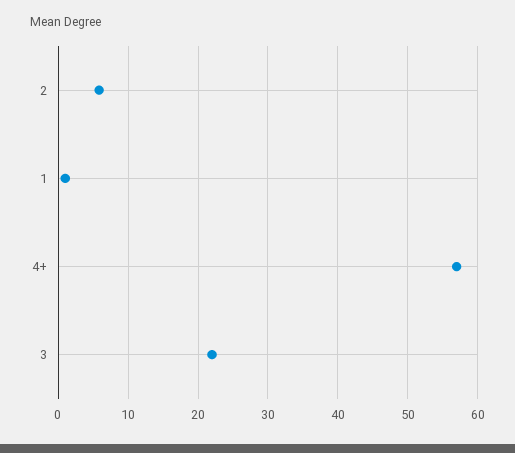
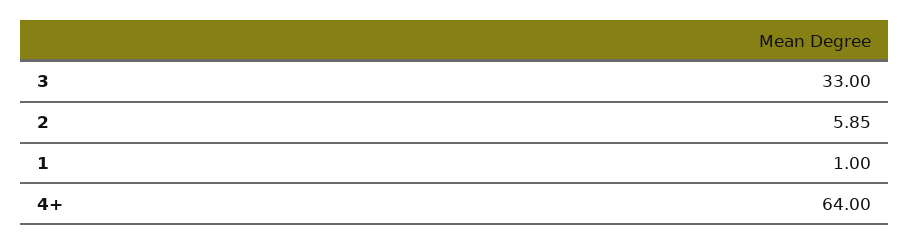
  {
    "2": 5.85,
    "1": 1,
-   "4+": 57,
+   "4+": 64,
-   "3": 22
+   "3": 33
  }

